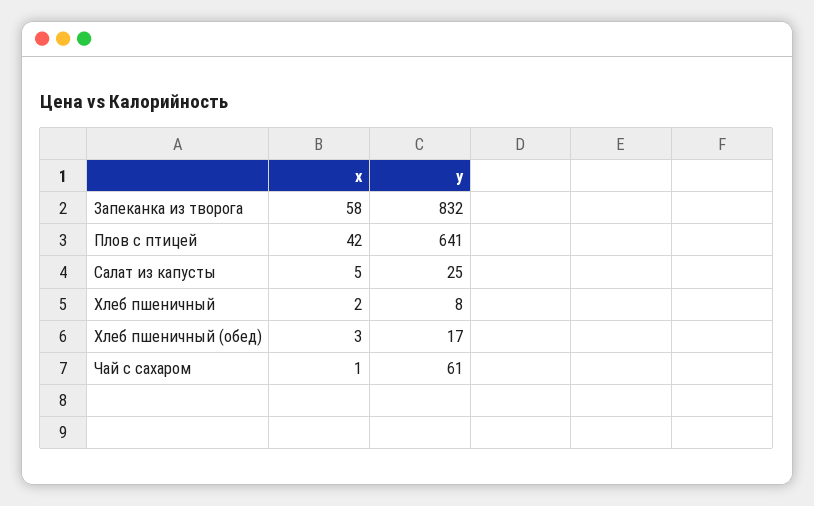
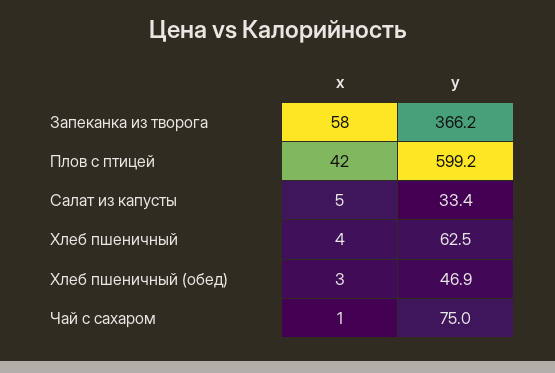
  {
    "x": {
      "Запеканка из творога": 58,
      "Плов с птицей": 42,
      "Салат из капусты": 5,
-     "Хлеб пшеничный": 2,
+     "Хлеб пшеничный": 4,
      "Хлеб пшеничный (обед)": 3,
      "Чай с сахаром": 1
    },
    "y": {
-     "Запеканка из творога": 832,
+     "Запеканка из творога": 366.2,
-     "Плов с птицей": 641,
+     "Плов с птицей": 599.2,
-     "Салат из капусты": 25,
+     "Салат из капусты": 33.4,
-     "Хлеб пшеничный": 8,
+     "Хлеб пшеничный": 62.5,
-     "Хлеб пшеничный (обед)": 17,
+     "Хлеб пшеничный (обед)": 46.9,
-     "Чай с сахаром": 61
+     "Чай с сахаром": 75
    }
  }

